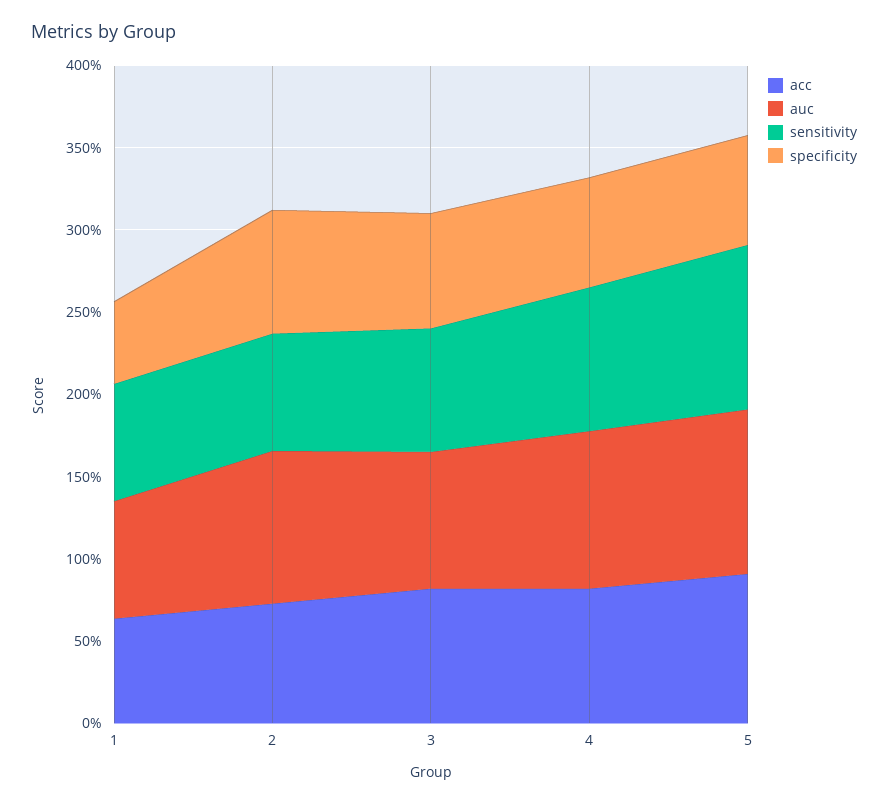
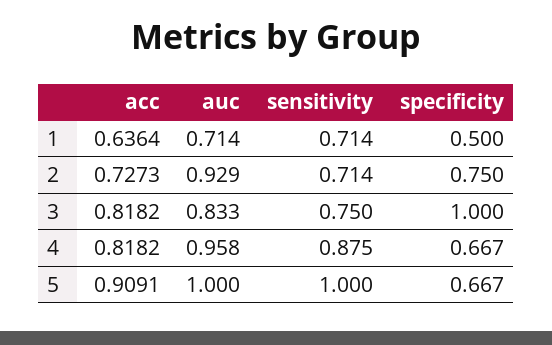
  {
    "acc": {
      "1": 0.6364,
      "2": 0.7273,
      "3": 0.8182,
      "4": 0.8182,
      "5": 0.9091
    },
    "auc": {
      "1": 0.714,
      "2": 0.929,
      "3": 0.833,
      "4": 0.958,
      "5": 1
    },
    "sensitivity": {
      "1": 0.714,
      "2": 0.714,
      "3": 0.75,
      "4": 0.875,
      "5": 1
    },
    "specificity": {
      "1": 0.5,
      "2": 0.75,
-     "3": 0.7,
+     "3": 1,
      "4": 0.667,
      "5": 0.667
    }
  }

